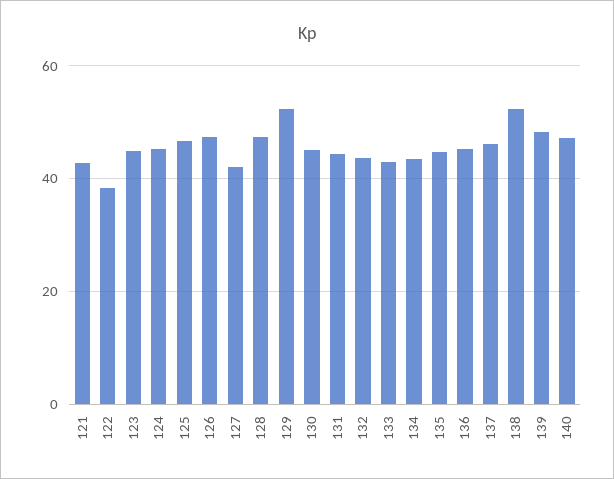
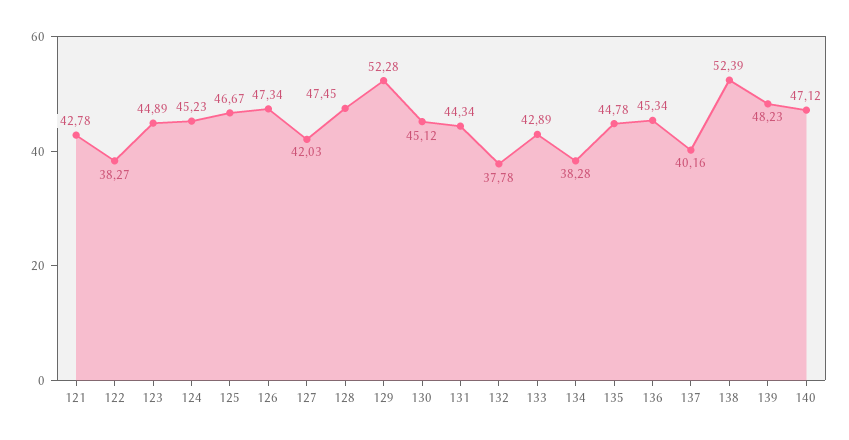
  {
    "121": 42.78,
    "122": 38.27,
    "123": 44.89,
    "124": 45.23,
    "125": 46.67,
    "126": 47.34,
    "127": 42.03,
    "128": 47.45,
    "129": 52.28,
    "130": 45.12,
    "131": 44.34,
-   "132": 44,
+   "132": 37.78,
    "133": 42.89,
-   "134": 44,
+   "134": 38.28,
    "135": 44.78,
    "136": 45.34,
-   "137": 46,
+   "137": 40.16,
    "138": 52.39,
    "139": 48.23,
    "140": 47.12
  }

